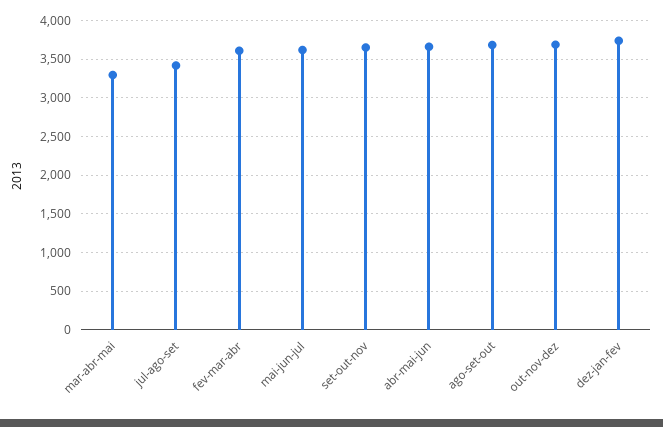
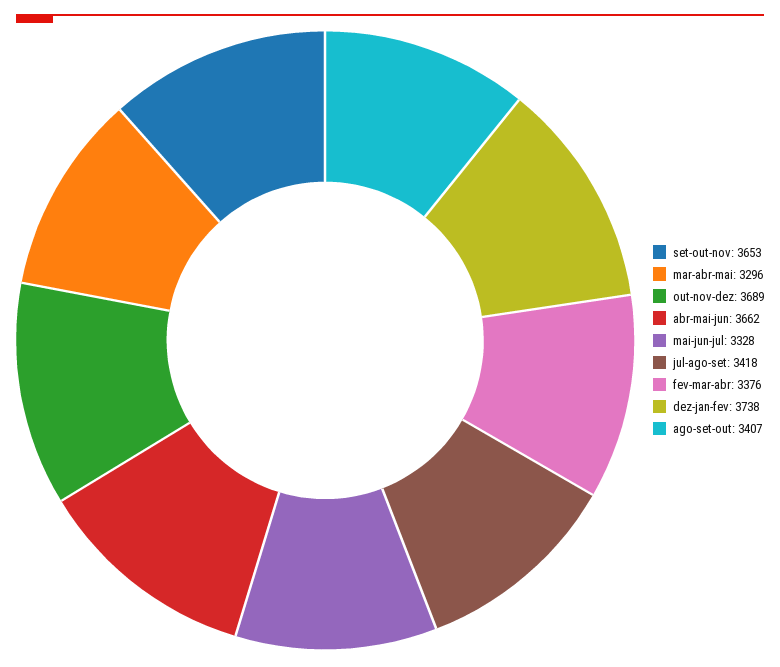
  {
    "mar-abr-mai": 3296,
    "jul-ago-set": 3418,
-   "fev-mar-abr": 3600,
+   "fev-mar-abr": 3376,
-   "mai-jun-jul": 3600,
+   "mai-jun-jul": 3328,
    "set-out-nov": 3653,
    "abr-mai-jun": 3662,
-   "ago-set-out": 3700,
+   "ago-set-out": 3407,
    "out-nov-dez": 3689,
    "dez-jan-fev": 3738
  }

